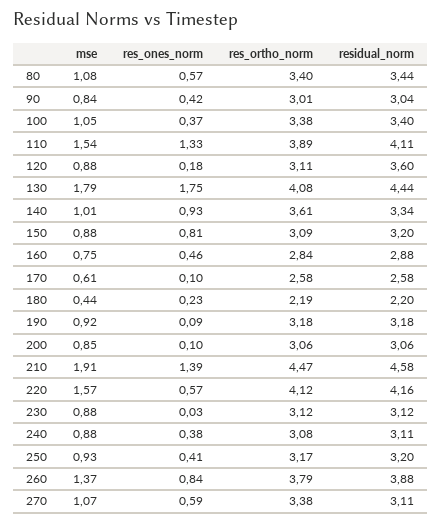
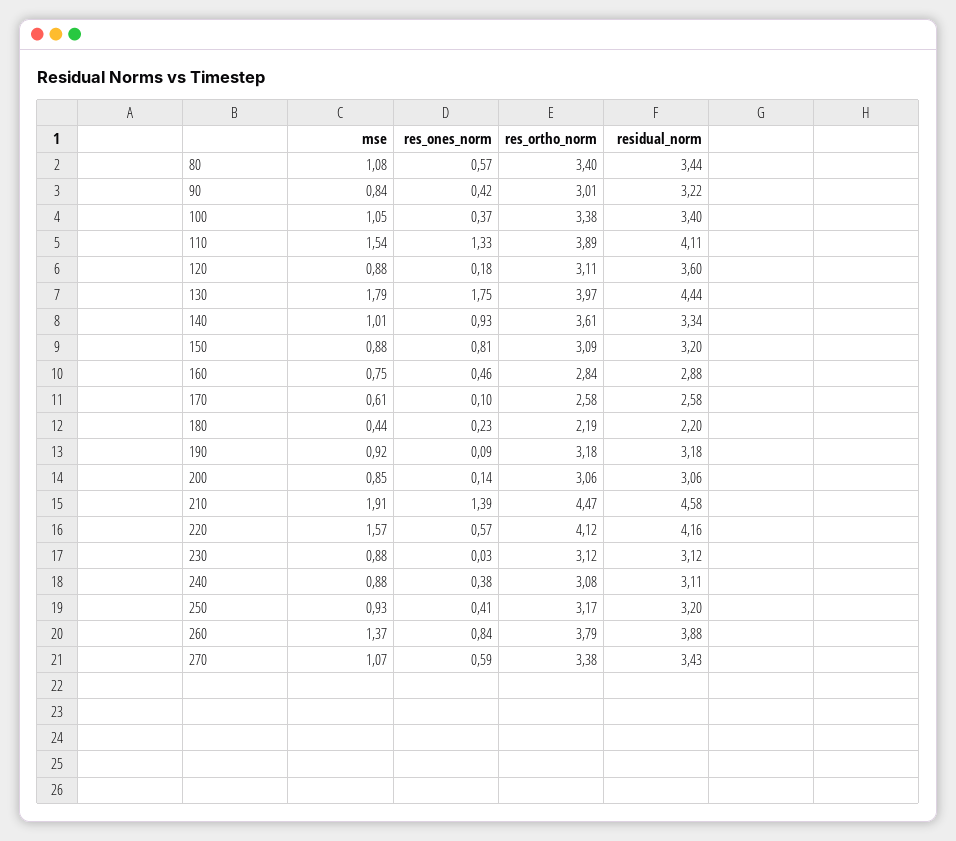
  {
    "mse": {
      "80": 1.08,
      "90": 0.84,
      "100": 1.05,
      "110": 1.54,
      "120": 0.88,
      "130": 1.79,
      "140": 1.01,
      "150": 0.88,
      "160": 0.75,
      "170": 0.61,
      "180": 0.44,
      "190": 0.92,
      "200": 0.85,
      "210": 1.91,
      "220": 1.57,
      "230": 0.88,
      "240": 0.88,
      "250": 0.93,
      "260": 1.37,
      "270": 1.07
    },
    "res_ones_norm": {
      "80": 0.57,
      "90": 0.42,
      "100": 0.37,
      "110": 1.33,
      "120": 0.18,
      "130": 1.75,
      "140": 0.93,
      "150": 0.81,
      "160": 0.46,
      "170": 0.1,
      "180": 0.23,
      "190": 0.09,
-     "200": 0.1,
+     "200": 0.14,
      "210": 1.39,
      "220": 0.57,
      "230": 0.03,
      "240": 0.38,
      "250": 0.41,
      "260": 0.84,
      "270": 0.59
    },
    "res_ortho_norm": {
      "80": 3.4,
      "90": 3.01,
      "100": 3.38,
      "110": 3.89,
      "120": 3.11,
-     "130": 4.08,
+     "130": 3.97,
      "140": 3.61,
      "150": 3.09,
      "160": 2.84,
      "170": 2.58,
      "180": 2.19,
      "190": 3.18,
      "200": 3.06,
      "210": 4.47,
      "220": 4.12,
      "230": 3.12,
      "240": 3.08,
      "250": 3.17,
      "260": 3.79,
      "270": 3.38
    },
    "residual_norm": {
      "80": 3.44,
-     "90": 3.04,
+     "90": 3.22,
      "100": 3.4,
      "110": 4.11,
      "120": 3.6,
      "130": 4.44,
      "140": 3.34,
      "150": 3.2,
      "160": 2.88,
      "170": 2.58,
      "180": 2.2,
      "190": 3.18,
      "200": 3.06,
      "210": 4.58,
      "220": 4.16,
      "230": 3.12,
      "240": 3.11,
      "250": 3.2,
      "260": 3.88,
-     "270": 3.11
+     "270": 3.43
    }
  }

